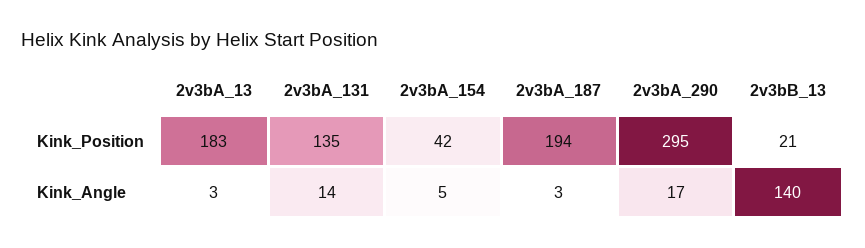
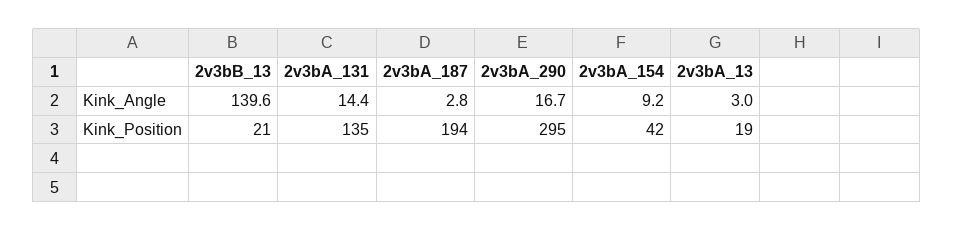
  {
    "2v3bA_13": {
-     "Kink_Position": 183,
+     "Kink_Position": 19,
      "Kink_Angle": 3
    },
    "2v3bA_131": {
      "Kink_Position": 135,
      "Kink_Angle": 14.4
    },
    "2v3bA_154": {
      "Kink_Position": 42,
-     "Kink_Angle": 5
+     "Kink_Angle": 9.2
    },
    "2v3bA_187": {
      "Kink_Position": 194,
      "Kink_Angle": 2.8
    },
    "2v3bA_290": {
      "Kink_Position": 295,
      "Kink_Angle": 16.7
    },
    "2v3bB_13": {
      "Kink_Position": 21,
      "Kink_Angle": 139.6
    }
  }

